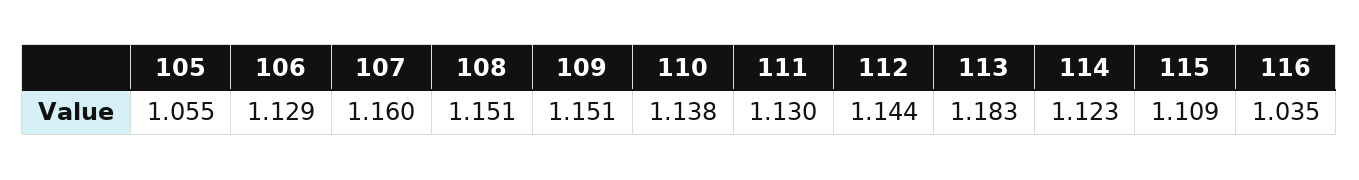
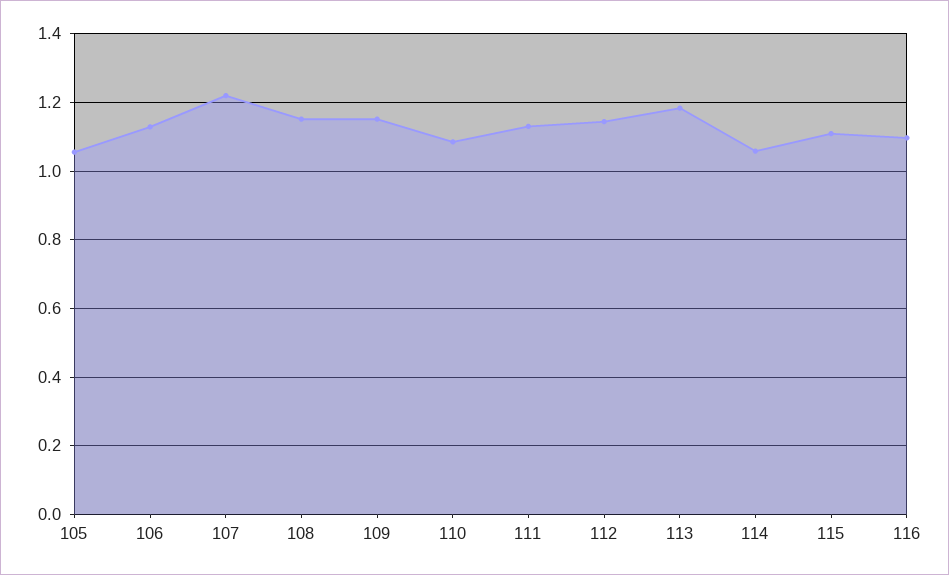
  {
    "105": 1.055,
    "106": 1.129,
-   "107": 1.16,
+   "107": 1.22,
    "108": 1.151,
    "109": 1.151,
-   "110": 1.138,
+   "110": 1.08,
    "111": 1.13,
    "112": 1.144,
    "113": 1.183,
-   "114": 1.123,
+   "114": 1.06,
    "115": 1.109,
-   "116": 1.035
+   "116": 1.1
  }

